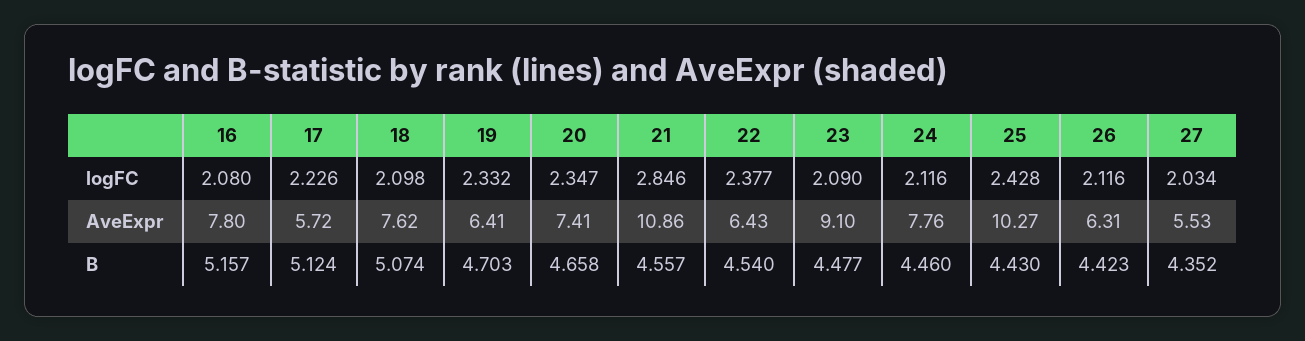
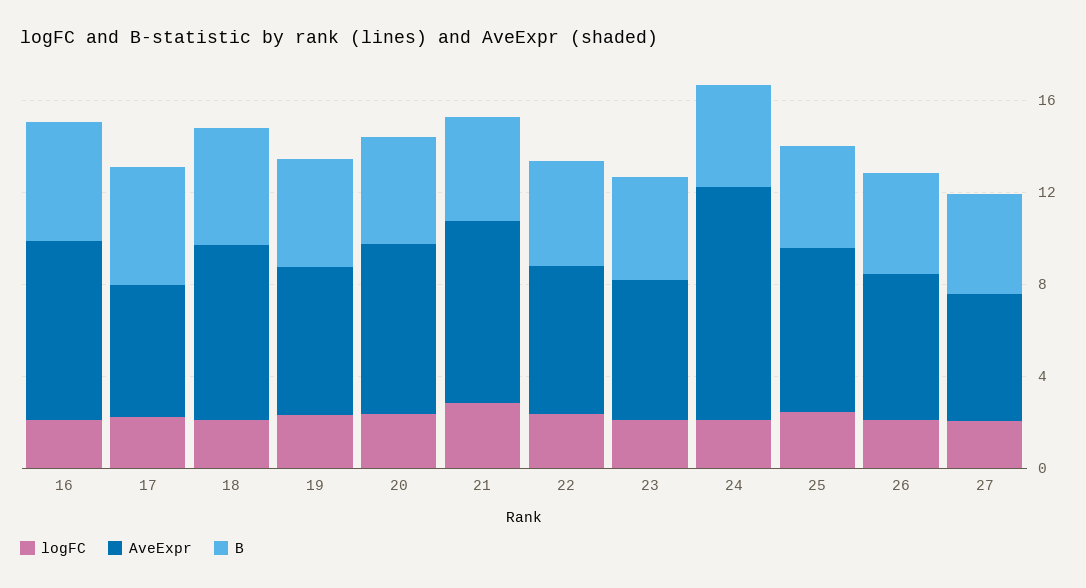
  {
    "logFC": {
      "16": 2.08,
      "17": 2.226,
      "18": 2.098,
      "19": 2.332,
      "20": 2.347,
      "21": 2.846,
      "22": 2.377,
      "23": 2.09,
      "24": 2.116,
      "25": 2.428,
      "26": 2.116,
      "27": 2.034
    },
    "AveExpr": {
      "16": 7.8,
      "17": 5.72,
      "18": 7.62,
      "19": 6.41,
      "20": 7.41,
-     "21": 10.86,
+     "21": 8,
      "22": 6.43,
-     "23": 9.1,
+     "23": 6,
-     "24": 7.76,
+     "24": 10,
-     "25": 10.27,
+     "25": 7,
      "26": 6.31,
      "27": 5.53
    },
    "B": {
      "16": 5.157,
      "17": 5.124,
      "18": 5.074,
      "19": 4.703,
      "20": 4.658,
      "21": 4.557,
      "22": 4.54,
      "23": 4.477,
      "24": 4.46,
      "25": 4.43,
      "26": 4.423,
      "27": 4.352
    }
  }

